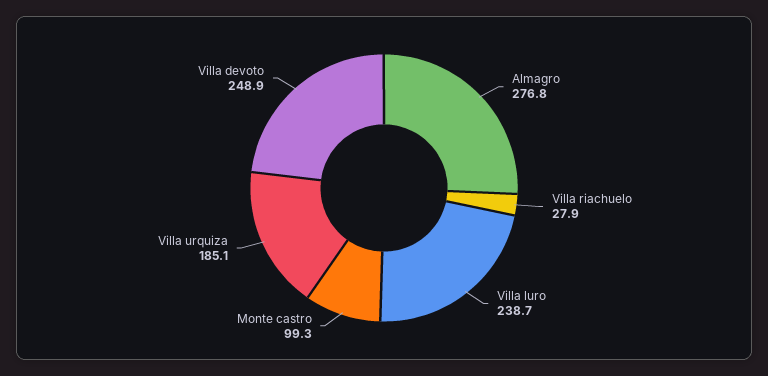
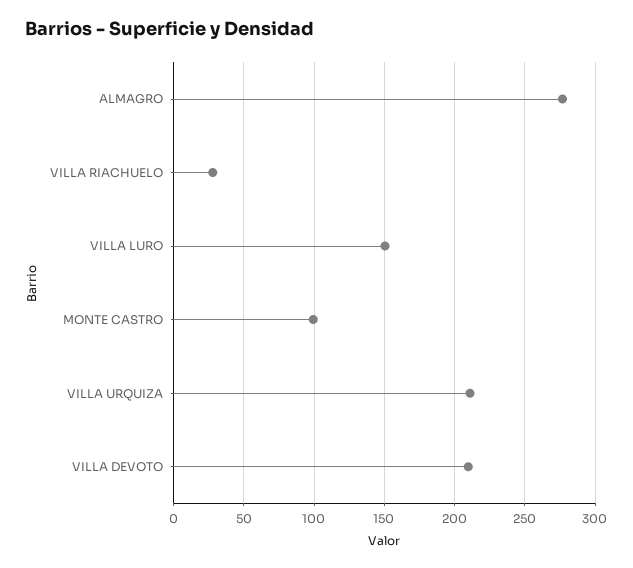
  {
    "Almagro": 276.8,
    "Villa riachuelo": 27.9,
-   "Villa luro": 238.7,
+   "Villa luro": 150,
    "Monte castro": 99.3,
-   "Villa urquiza": 185.1,
+   "Villa urquiza": 210,
-   "Villa devoto": 248.9
+   "Villa devoto": 210
  }

